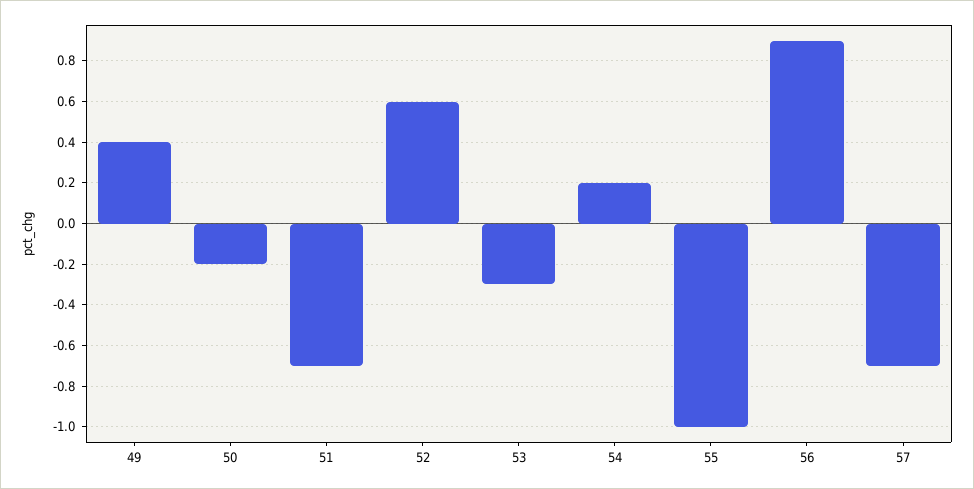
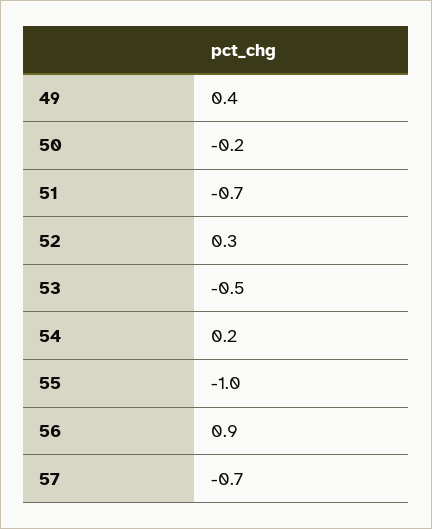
  {
    "49": 0.4,
    "50": -0.2,
    "51": -0.7,
-   "52": 0.6,
+   "52": 0.3,
-   "53": -0.3,
+   "53": -0.5,
    "54": 0.2,
    "55": -1,
    "56": 0.9,
    "57": -0.7
  }

